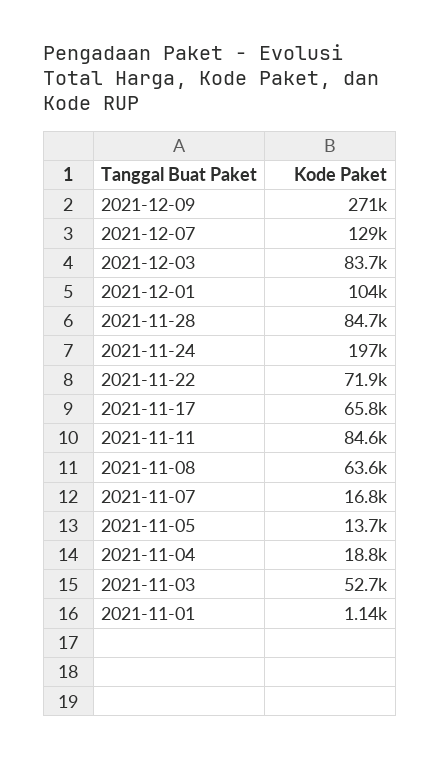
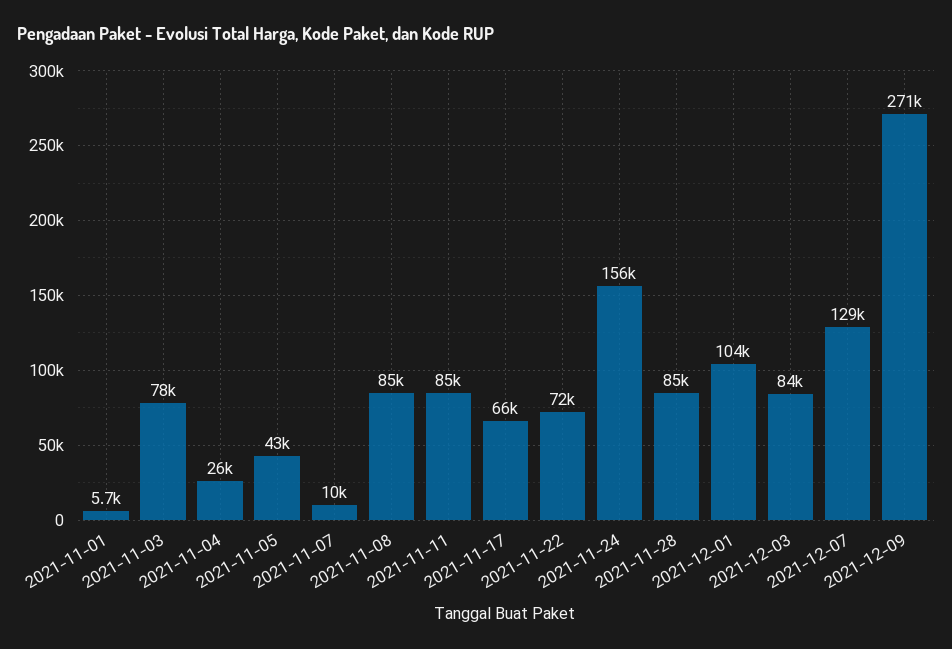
  {
    "2021-12-09": 271000,
    "2021-12-07": 129000,
    "2021-12-03": 83700,
    "2021-12-01": 104000,
    "2021-11-28": 84700,
-   "2021-11-24": 197000,
+   "2021-11-24": 156000,
    "2021-11-22": 71900,
    "2021-11-17": 65800,
    "2021-11-11": 84600,
-   "2021-11-08": 63600,
+   "2021-11-08": 85000,
-   "2021-11-07": 16800,
+   "2021-11-07": 10000,
-   "2021-11-05": 13700,
+   "2021-11-05": 43000,
-   "2021-11-04": 18800,
+   "2021-11-04": 26000,
-   "2021-11-03": 52700,
+   "2021-11-03": 78000,
-   "2021-11-01": 1140
+   "2021-11-01": 5700
  }

